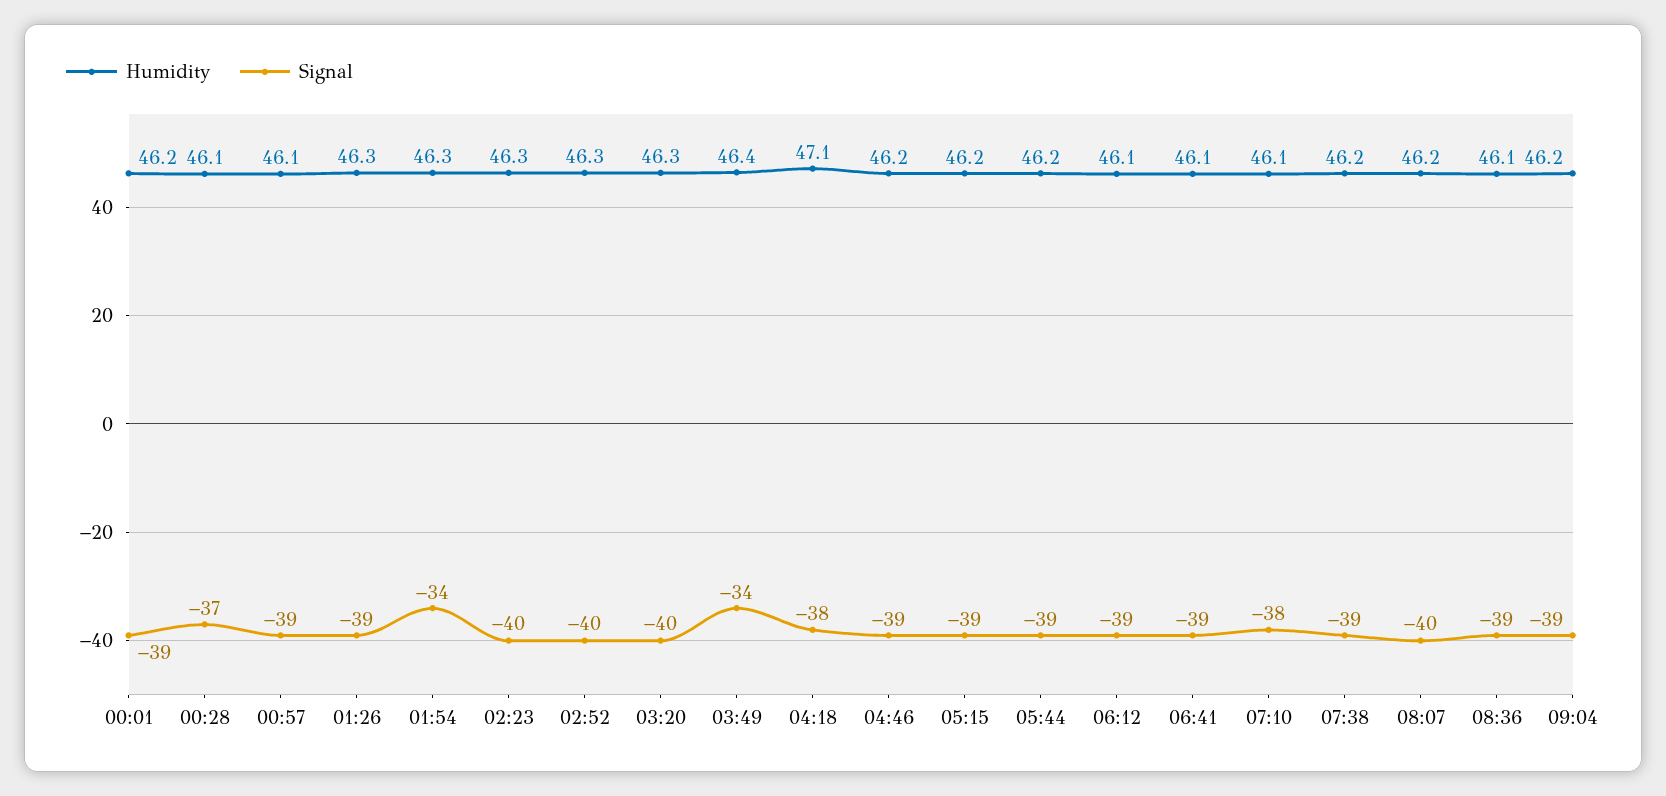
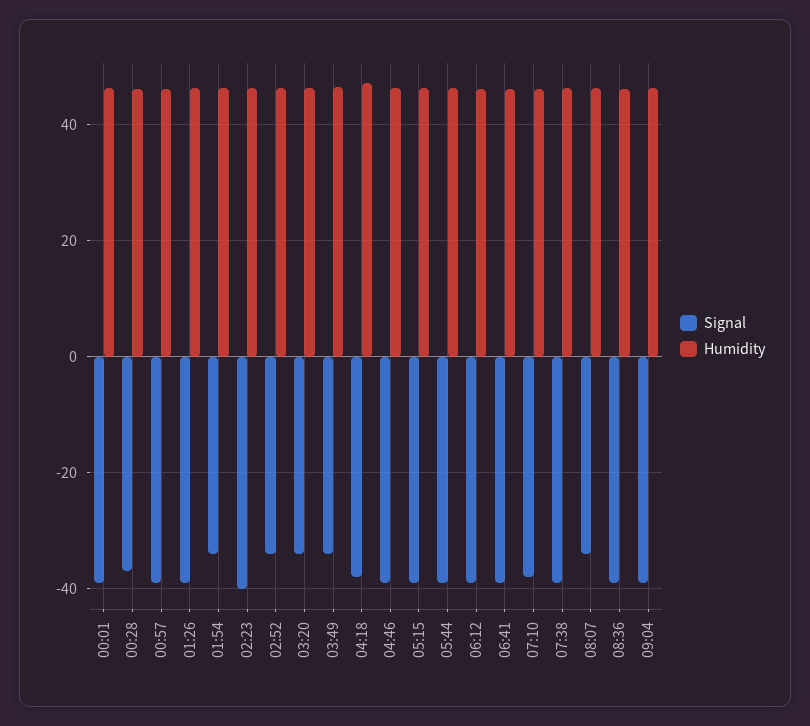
  {
    "Humidity": {
      "00:01": 46.2,
      "00:28": 46.1,
      "00:57": 46.1,
      "01:26": 46.3,
      "01:54": 46.3,
      "02:23": 46.3,
      "02:52": 46.3,
      "03:20": 46.3,
      "03:49": 46.4,
      "04:18": 47.1,
      "04:46": 46.2,
      "05:15": 46.2,
      "05:44": 46.2,
      "06:12": 46.1,
      "06:41": 46.1,
      "07:10": 46.1,
      "07:38": 46.2,
      "08:07": 46.2,
      "08:36": 46.1,
      "09:04": 46.2
    },
    "Signal": {
      "00:01": -39,
      "00:28": -37,
      "00:57": -39,
      "01:26": -39,
      "01:54": -34,
      "02:23": -40,
-     "02:52": -40,
+     "02:52": -34,
-     "03:20": -40,
+     "03:20": -34,
      "03:49": -34,
      "04:18": -38,
      "04:46": -39,
      "05:15": -39,
      "05:44": -39,
      "06:12": -39,
      "06:41": -39,
      "07:10": -38,
      "07:38": -39,
-     "08:07": -40,
+     "08:07": -34,
      "08:36": -39,
      "09:04": -39
    }
  }

